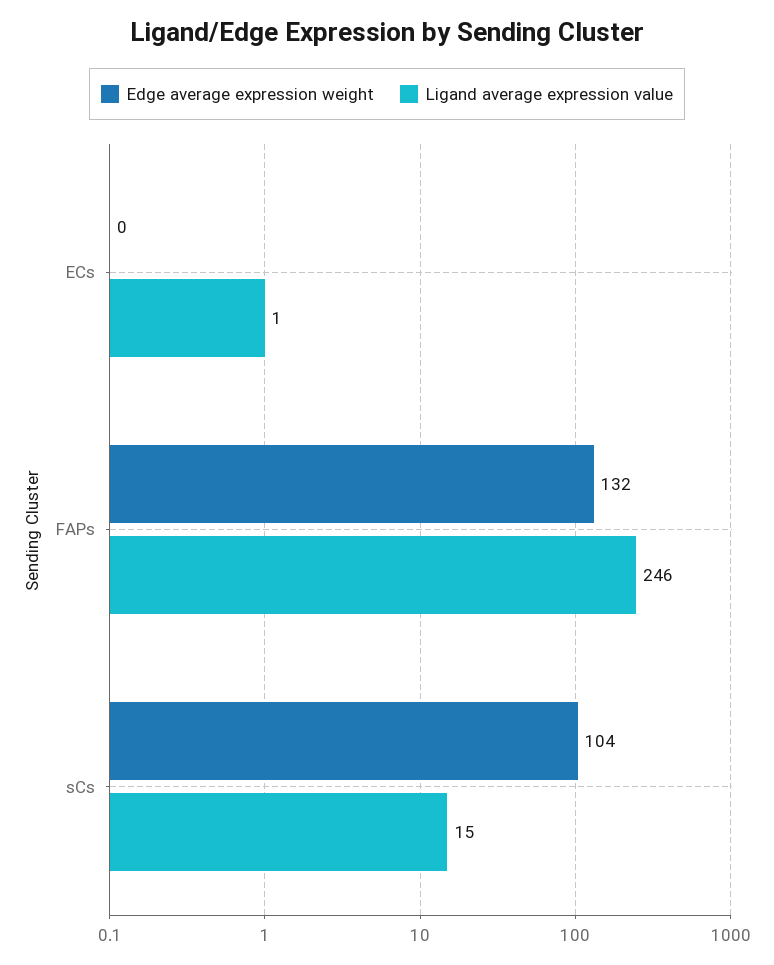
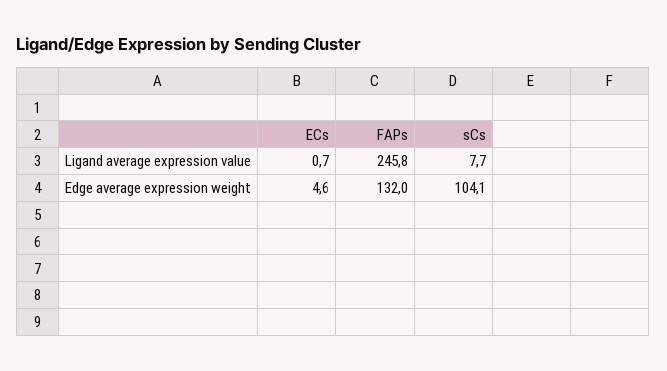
  {
    "Edge average expression weight": {
-     "ECs": 0,
+     "ECs": 4.6,
      "FAPs": 132,
      "sCs": 104.1
    },
    "Ligand average expression value": {
      "ECs": 0.7,
      "FAPs": 245.8,
-     "sCs": 15
+     "sCs": 7.7
    }
  }

